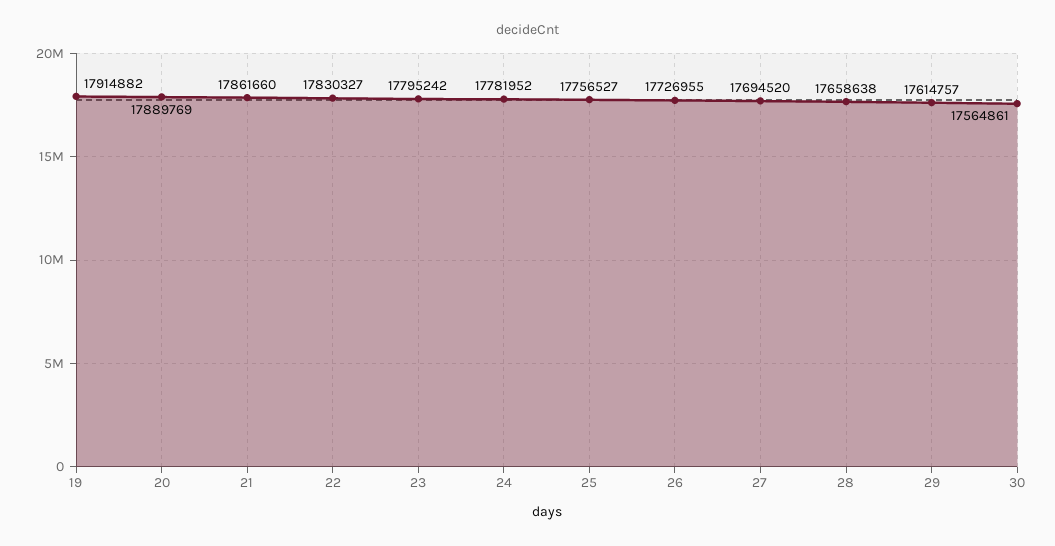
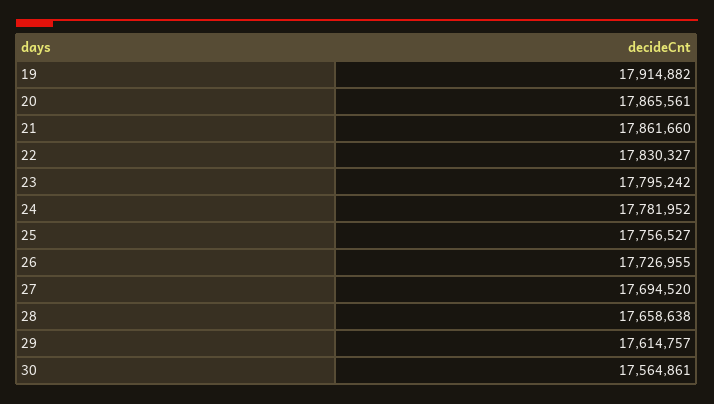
  {
    "19": 17914882,
-   "20": 17889769,
+   "20": 17865561,
    "21": 17861660,
    "22": 17830327,
    "23": 17795242,
    "24": 17781952,
    "25": 17756527,
    "26": 17726955,
    "27": 17694520,
    "28": 17658638,
    "29": 17614757,
    "30": 17564861
  }

